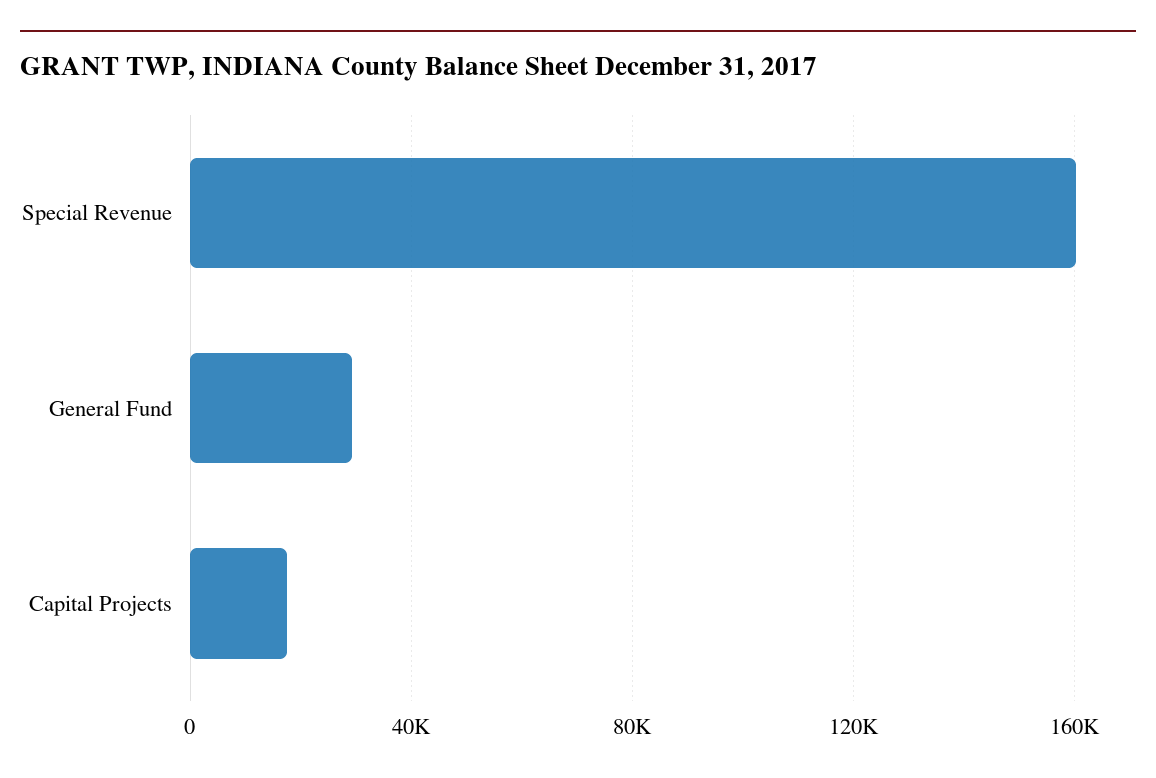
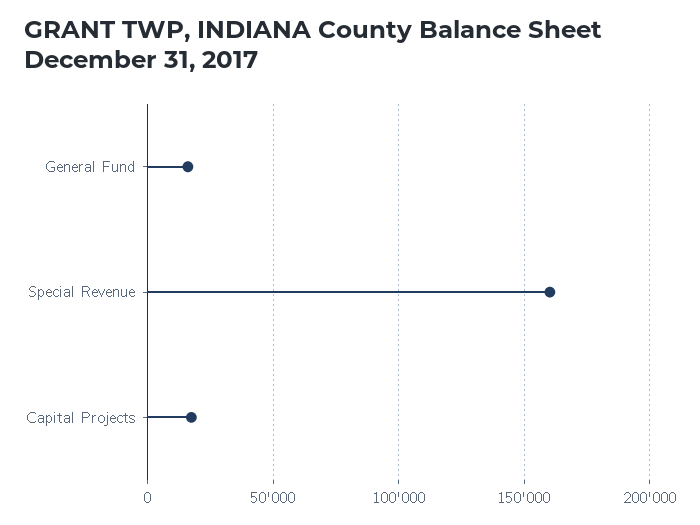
  {
    "Special Revenue": 160000,
-   "General Fund": 30000,
+   "General Fund": 15000,
    "Capital Projects": 20000
  }

